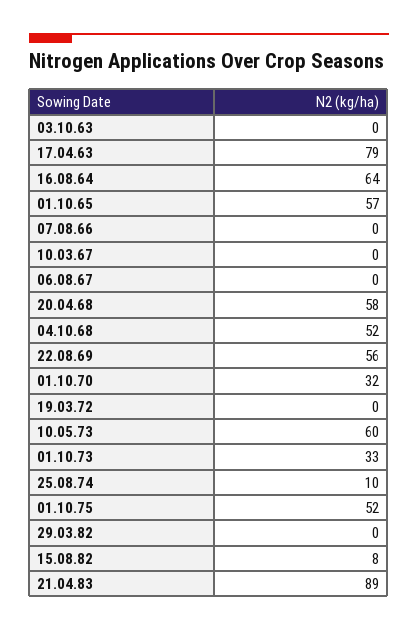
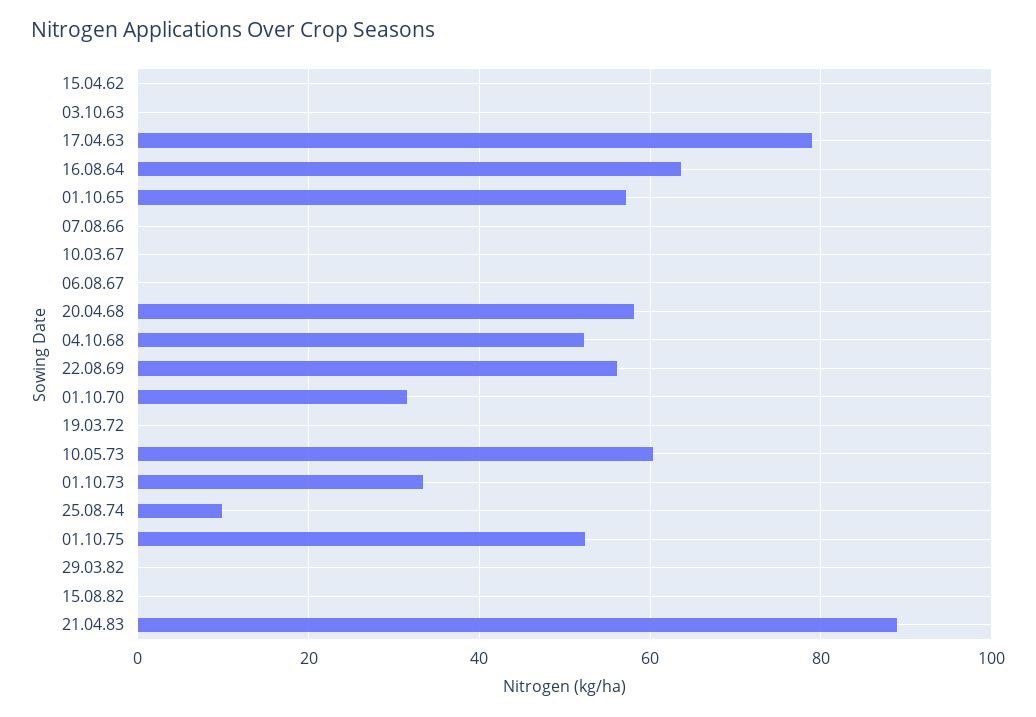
  {
    "03.10.63": 0,
    "17.04.63": 79,
    "16.08.64": 64,
    "01.10.65": 57,
    "07.08.66": 0,
    "10.03.67": 0,
    "06.08.67": 0,
    "20.04.68": 58,
    "04.10.68": 52,
    "22.08.69": 56,
    "01.10.70": 32,
    "19.03.72": 0,
    "10.05.73": 60,
    "01.10.73": 33,
    "25.08.74": 10,
    "01.10.75": 52,
    "29.03.82": 0,
-   "15.08.82": 8,
+   "15.08.82": 0,
-   "21.04.83": 89
+   "21.04.83": 89,
+   "15.04.62": 0
  }

